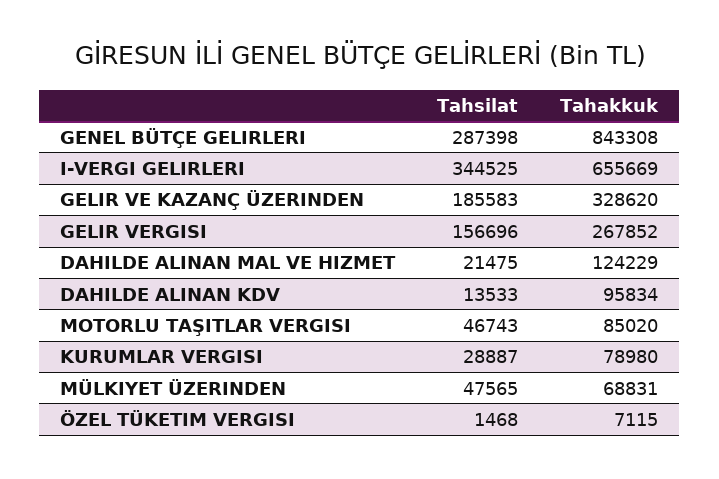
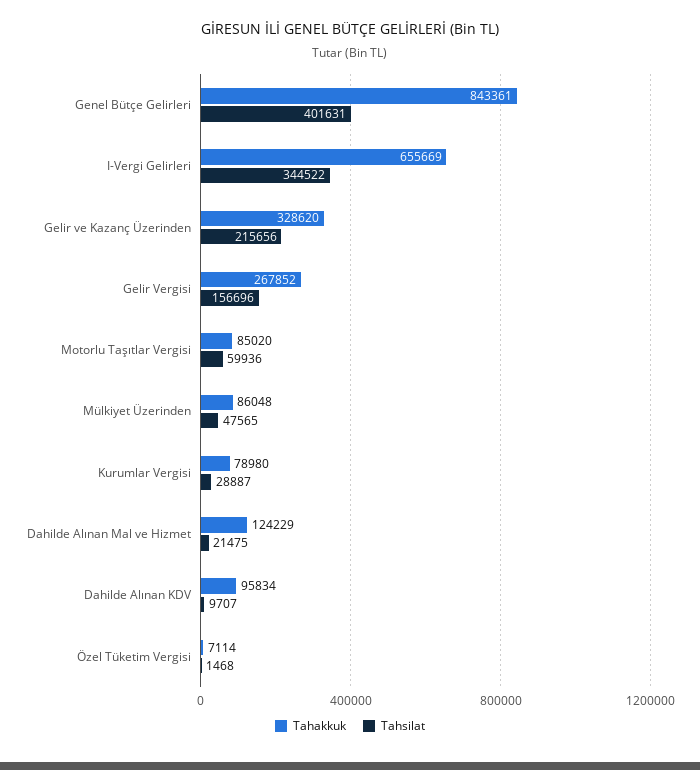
  {
    "Tahsilat": {
-     "GENEL BÜTÇE GELIRLERI": 287398,
+     "GENEL BÜTÇE GELIRLERI": 401631,
-     "I-VERGI GELIRLERI": 344525,
+     "I-VERGI GELIRLERI": 344522,
-     "GELIR VE KAZANÇ ÜZERINDEN": 185583,
+     "GELIR VE KAZANÇ ÜZERINDEN": 215656,
      "GELIR VERGISI": 156696,
      "DAHILDE ALINAN MAL VE HIZMET": 21475,
-     "DAHILDE ALINAN KDV": 13533,
+     "DAHILDE ALINAN KDV": 9707,
-     "MOTORLU TAŞITLAR VERGISI": 46743,
+     "MOTORLU TAŞITLAR VERGISI": 59936,
      "KURUMLAR VERGISI": 28887,
      "MÜLKIYET ÜZERINDEN": 47565,
      "ÖZEL TÜKETIM VERGISI": 1468
    },
    "Tahakkuk": {
-     "GENEL BÜTÇE GELIRLERI": 843308,
+     "GENEL BÜTÇE GELIRLERI": 843361,
      "I-VERGI GELIRLERI": 655669,
      "GELIR VE KAZANÇ ÜZERINDEN": 328620,
      "GELIR VERGISI": 267852,
      "DAHILDE ALINAN MAL VE HIZMET": 124229,
      "DAHILDE ALINAN KDV": 95834,
      "MOTORLU TAŞITLAR VERGISI": 85020,
      "KURUMLAR VERGISI": 78980,
-     "MÜLKIYET ÜZERINDEN": 68831,
+     "MÜLKIYET ÜZERINDEN": 86048,
-     "ÖZEL TÜKETIM VERGISI": 7115
+     "ÖZEL TÜKETIM VERGISI": 7114
    }
  }

